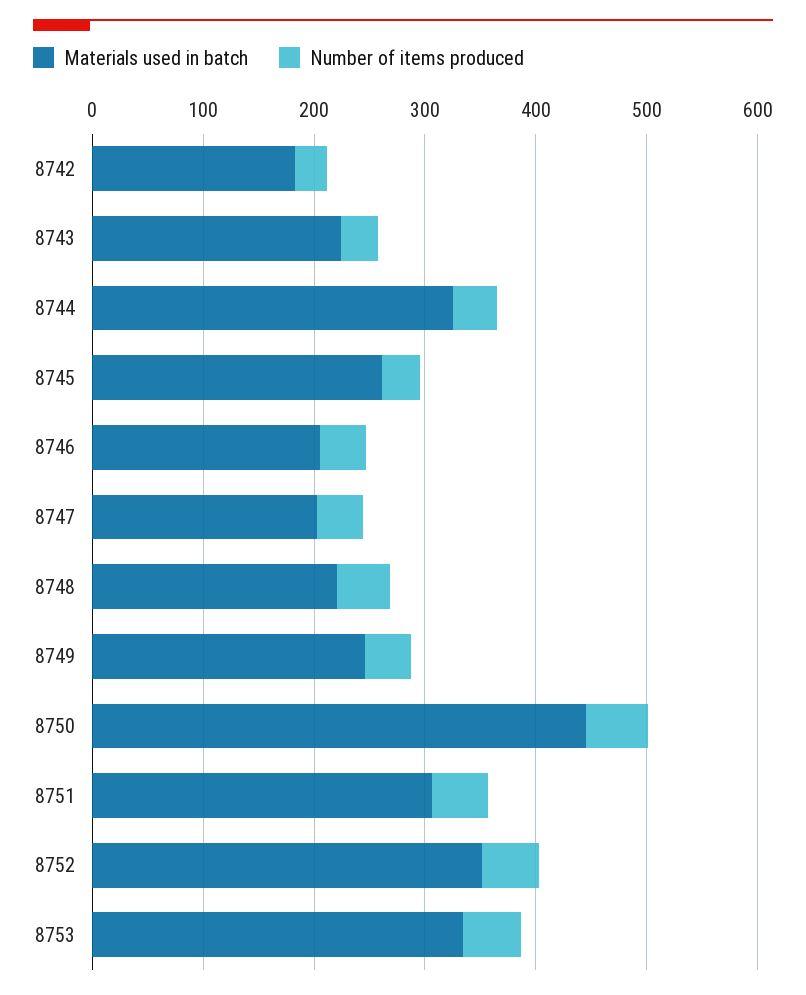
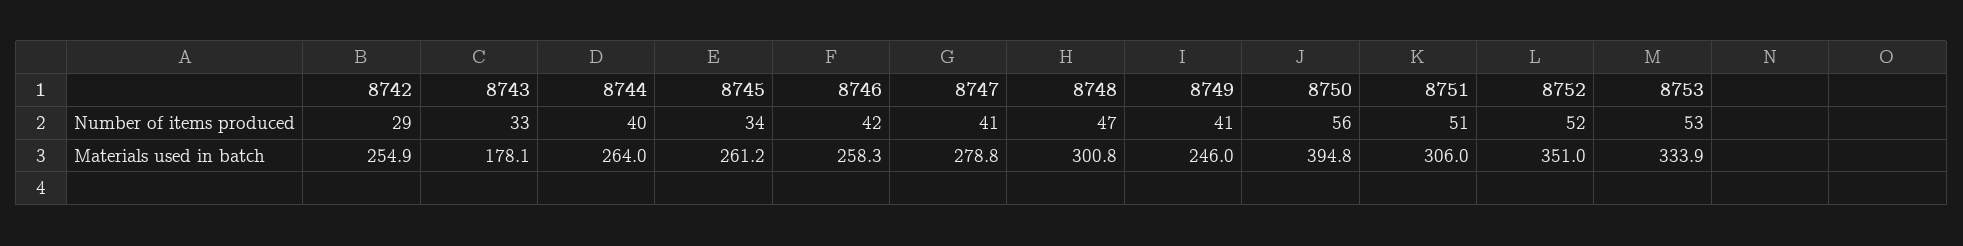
  {
    "Materials used in batch": {
-     "8742": 180,
+     "8742": 254.9,
-     "8743": 220,
+     "8743": 178.1,
-     "8744": 320,
+     "8744": 264,
      "8745": 261.2,
-     "8746": 200,
+     "8746": 258.3,
-     "8747": 200,
+     "8747": 278.8,
-     "8748": 220,
+     "8748": 300.8,
      "8749": 246,
-     "8750": 440,
+     "8750": 394.8,
      "8751": 306,
      "8752": 351,
      "8753": 333.9
    },
    "Number of items produced": {
      "8742": 29,
      "8743": 33,
      "8744": 40,
      "8745": 34,
      "8746": 42,
      "8747": 41,
      "8748": 47,
      "8749": 41,
      "8750": 56,
      "8751": 51,
      "8752": 52,
      "8753": 53
    }
  }

